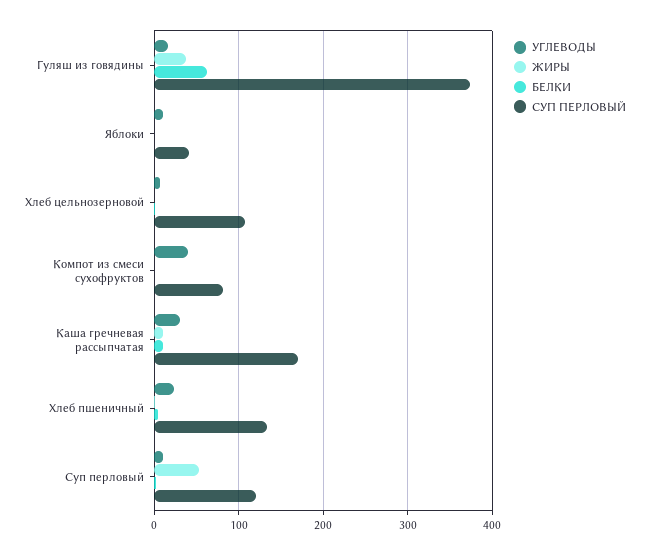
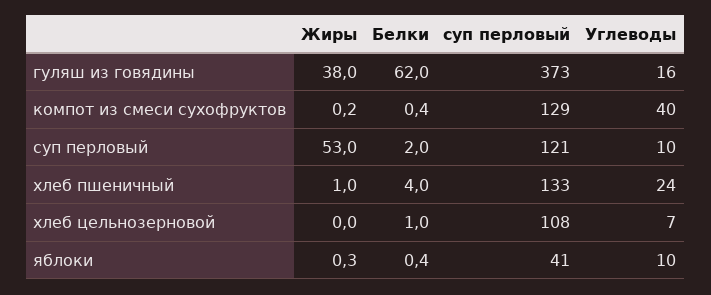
  {
    "УГЛЕВОДЫ": {
      "Гуляш из говядины": 16,
      "Яблоки": 10,
      "Хлеб цельнозерновой": 7,
      "Компот из смеси сухофруктов": 40,
-     "Каша гречневая рассыпчатая": 30,
      "Хлеб пшеничный": 24,
      "Суп перловый": 10
    },
    "ЖИРЫ": {
      "Гуляш из говядины": 38,
      "Яблоки": 0.3,
      "Хлеб цельнозерновой": 0,
      "Компот из смеси сухофруктов": 0.2,
-     "Каша гречневая рассыпчатая": 10,
      "Хлеб пшеничный": 1,
      "Суп перловый": 53
    },
    "БЕЛКИ": {
      "Гуляш из говядины": 62,
      "Яблоки": 0.4,
      "Хлеб цельнозерновой": 1,
      "Компот из смеси сухофруктов": 0.4,
-     "Каша гречневая рассыпчатая": 10,
      "Хлеб пшеничный": 4,
      "Суп перловый": 2
    },
    "СУП ПЕРЛОВЫЙ": {
      "Гуляш из говядины": 373,
      "Яблоки": 41,
      "Хлеб цельнозерновой": 108,
-     "Компот из смеси сухофруктов": 80,
+     "Компот из смеси сухофруктов": 129,
-     "Каша гречневая рассыпчатая": 170,
      "Хлеб пшеничный": 133,
      "Суп перловый": 121
    }
  }

